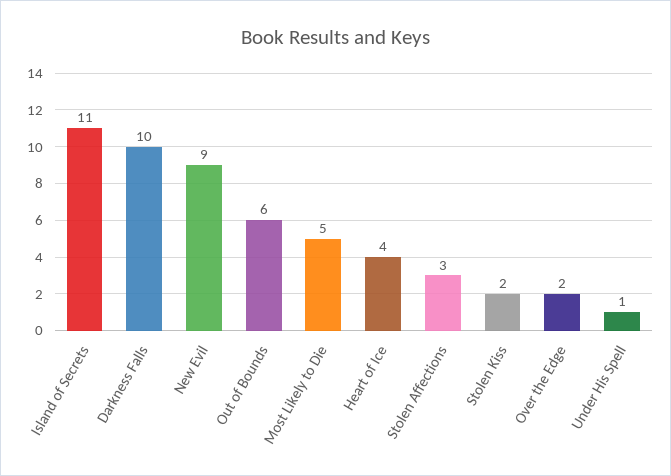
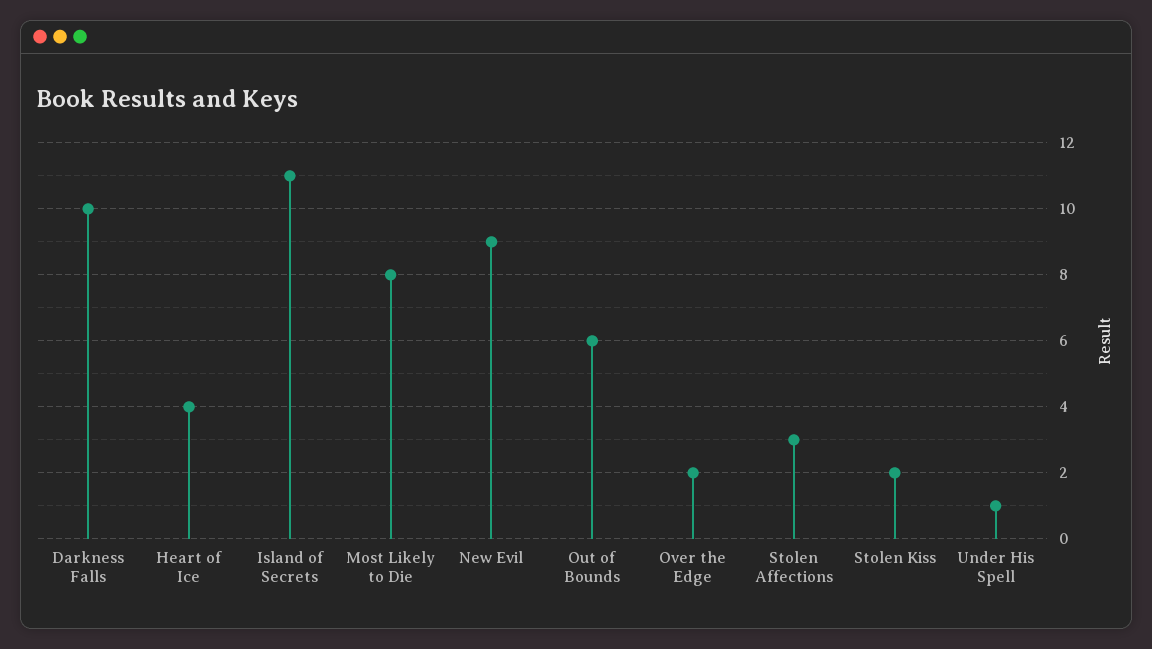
  {
    "Island of Secrets": 11,
    "Darkness Falls": 10,
    "New Evil": 9,
    "Out of Bounds": 6,
-   "Most Likely to Die": 5,
+   "Most Likely to Die": 8,
    "Heart of Ice": 4,
    "Stolen Affections": 3,
    "Stolen Kiss": 2,
    "Over the Edge": 2,
    "Under His Spell": 1
  }

